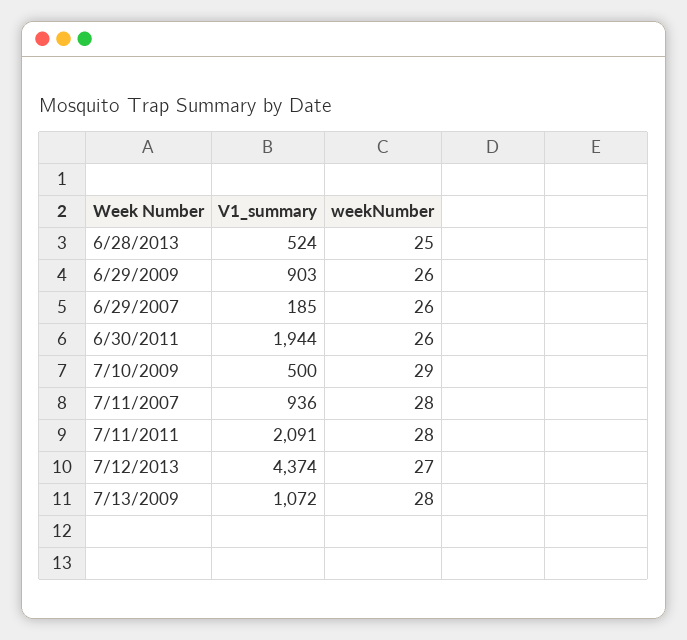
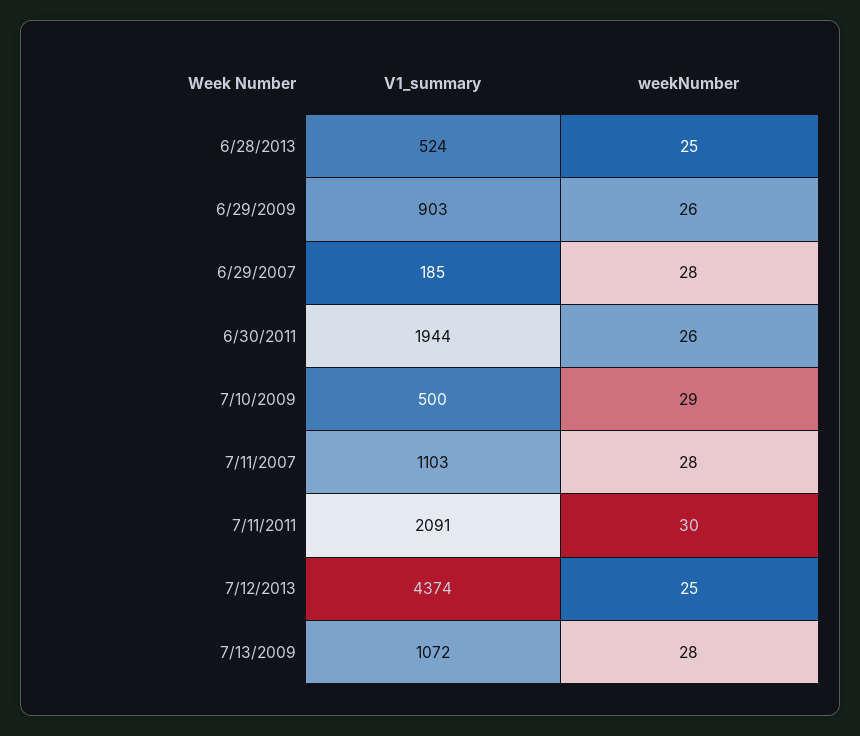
  {
    "V1_summary": {
      "6/28/2013": 524,
      "6/29/2009": 903,
      "6/29/2007": 185,
      "6/30/2011": 1944,
      "7/10/2009": 500,
-     "7/11/2007": 936,
+     "7/11/2007": 1103,
      "7/11/2011": 2091,
      "7/12/2013": 4374,
      "7/13/2009": 1072
    },
    "weekNumber": {
      "6/28/2013": 25,
      "6/29/2009": 26,
-     "6/29/2007": 26,
+     "6/29/2007": 28,
      "6/30/2011": 26,
      "7/10/2009": 29,
      "7/11/2007": 28,
-     "7/11/2011": 28,
+     "7/11/2011": 30,
-     "7/12/2013": 27,
+     "7/12/2013": 25,
      "7/13/2009": 28
    }
  }

